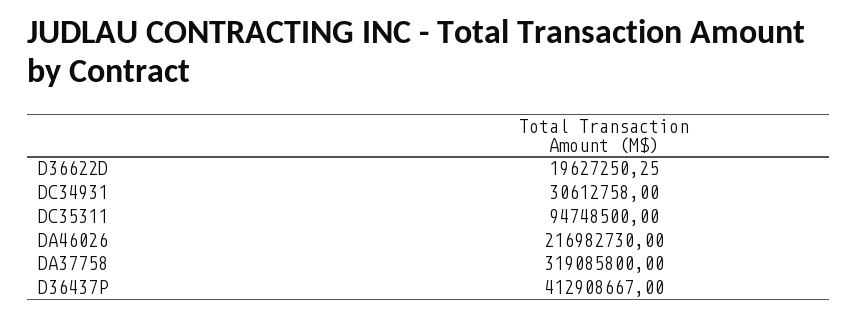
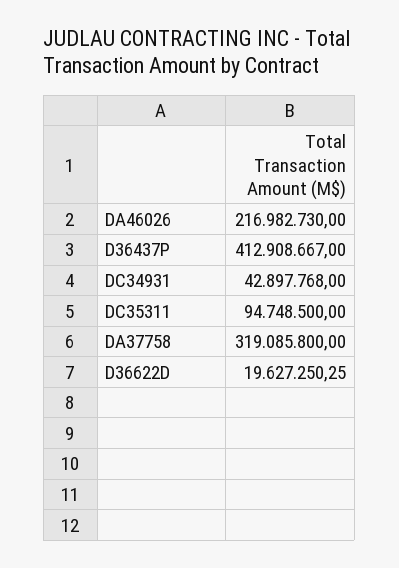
  {
    "D36622D": 19627250.25,
-   "DC34931": 30612758,
+   "DC34931": 42897768,
    "DC35311": 94748500,
    "DA46026": 216982730,
    "DA37758": 319085800,
    "D36437P": 412908667
  }

